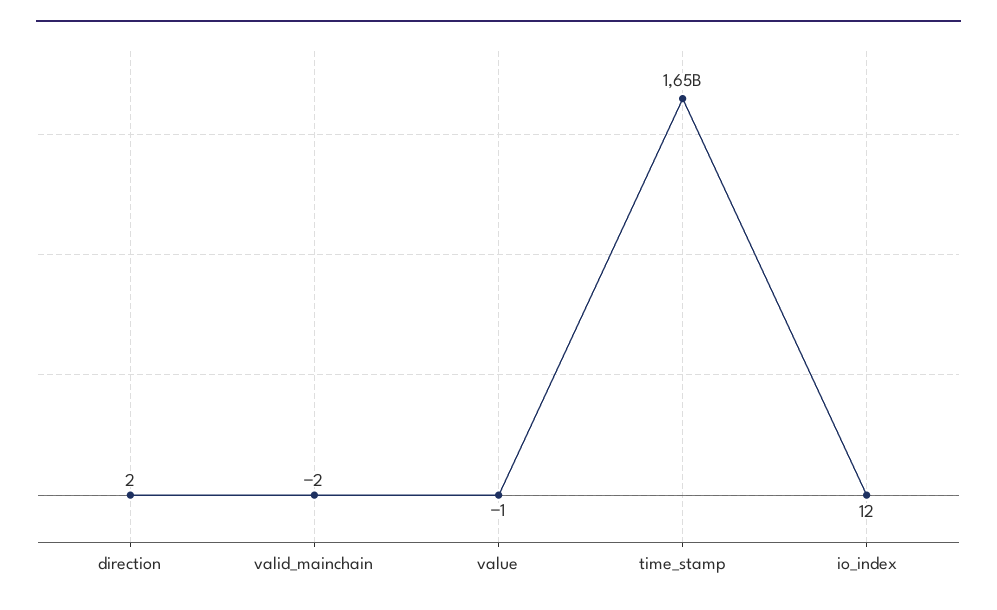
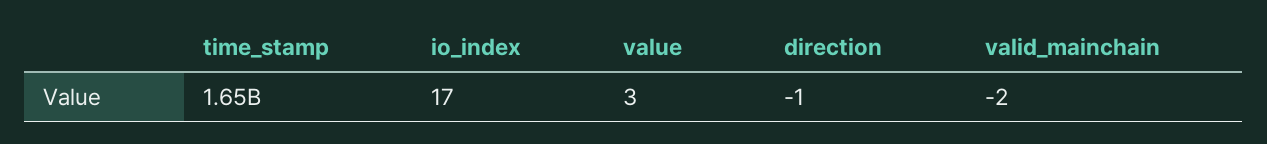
  {
-   "direction": 2,
+   "direction": -1,
    "valid_mainchain": -2,
-   "value": -1,
+   "value": 3,
    "time_stamp": 1650000000,
-   "io_index": 12
+   "io_index": 17
  }

